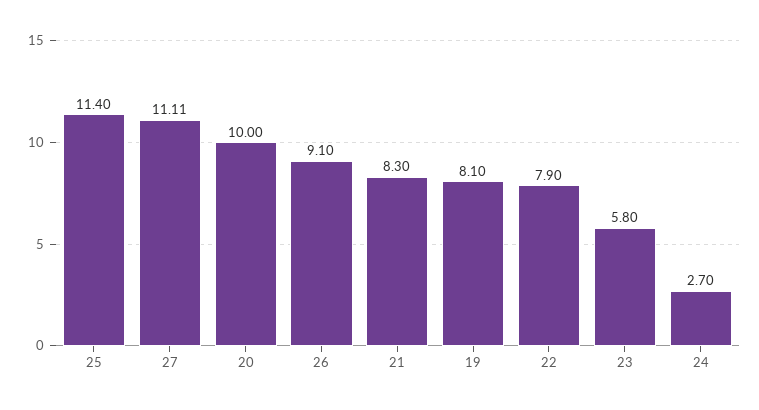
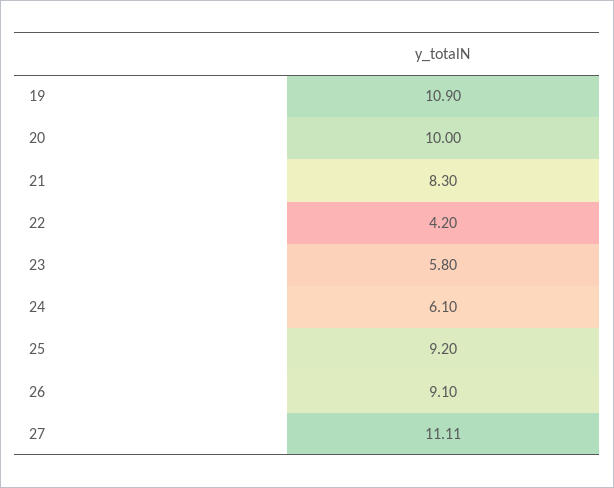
  {
-   "25": 11.4,
+   "25": 9.2,
    "27": 11.11,
    "20": 10,
    "26": 9.1,
    "21": 8.3,
-   "19": 8.1,
+   "19": 10.9,
-   "22": 7.9,
+   "22": 4.2,
    "23": 5.8,
-   "24": 2.7
+   "24": 6.1
  }

